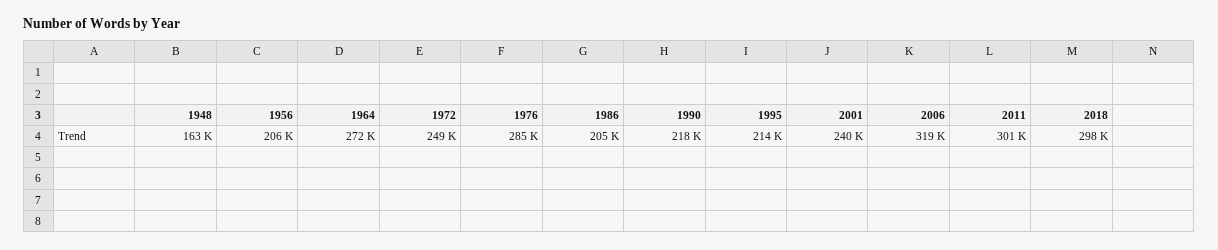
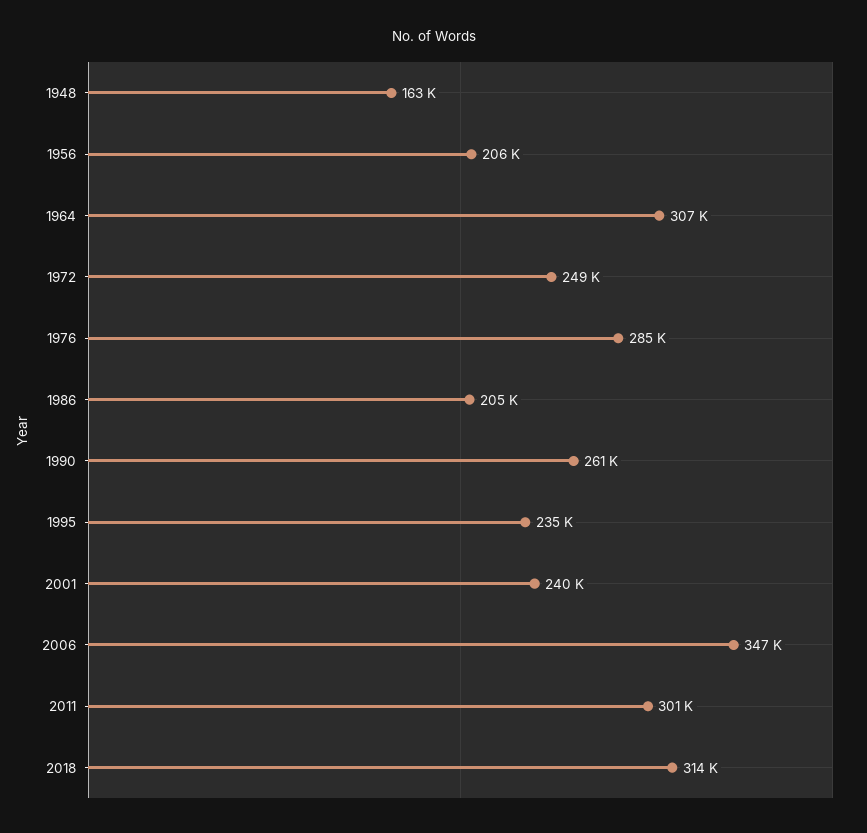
  {
    "1948": 163000,
    "1956": 206000,
-   "1964": 272000,
+   "1964": 307000,
    "1972": 249000,
    "1976": 285000,
    "1986": 205000,
-   "1990": 218000,
+   "1990": 261000,
-   "1995": 214000,
+   "1995": 235000,
    "2001": 240000,
-   "2006": 319000,
+   "2006": 347000,
    "2011": 301000,
-   "2018": 298000
+   "2018": 314000
  }

